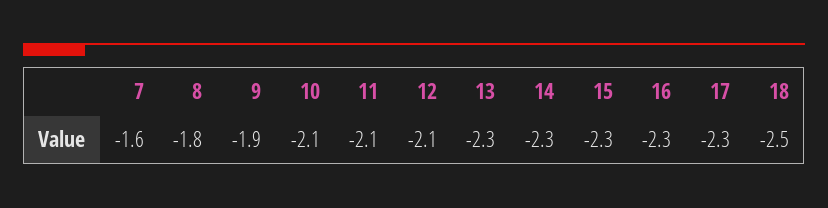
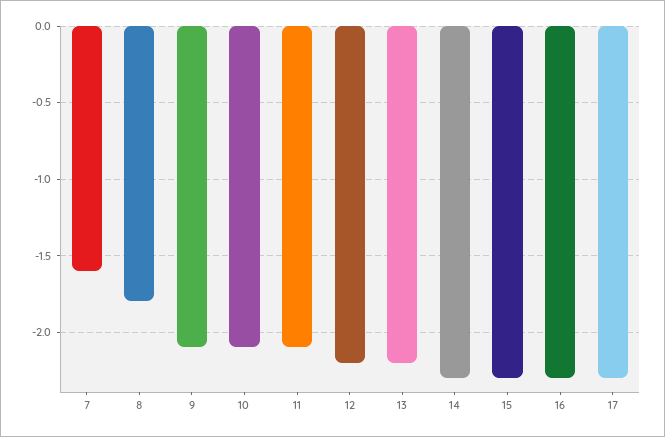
  {
    "7": -1.6,
    "8": -1.8,
-   "9": -1.9,
+   "9": -2.1,
    "10": -2.1,
    "11": -2.1,
-   "12": -2.1,
+   "12": -2.2,
-   "13": -2.3,
+   "13": -2.2,
    "14": -2.3,
    "15": -2.3,
    "16": -2.3,
-   "17": -2.3,
+   "17": -2.3
-   "18": -2.5
  }

